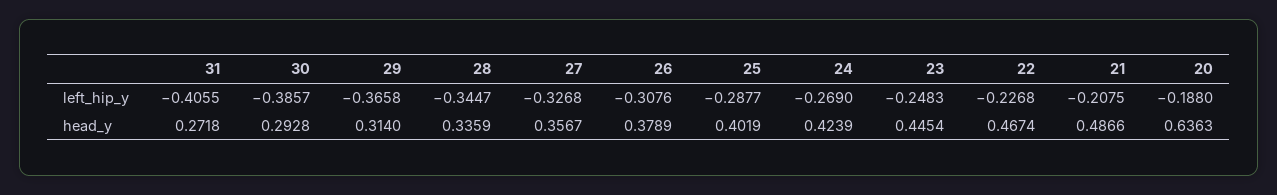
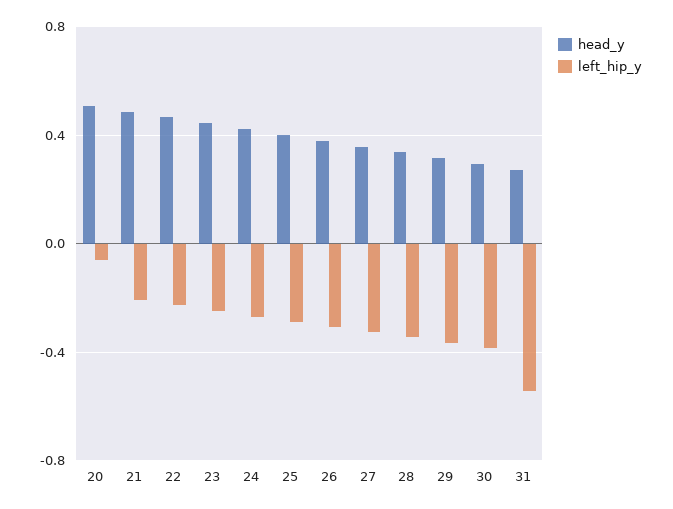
  {
    "left_hip_y": {
-     "31": -0.4055,
+     "31": -0.55,
      "30": -0.3857,
      "29": -0.3658,
      "28": -0.3447,
      "27": -0.3268,
      "26": -0.3076,
      "25": -0.2877,
      "24": -0.269,
      "23": -0.2483,
      "22": -0.2268,
      "21": -0.2075,
-     "20": -0.188
+     "20": -0.05
    },
    "head_y": {
      "31": 0.2718,
      "30": 0.2928,
      "29": 0.314,
      "28": 0.3359,
      "27": 0.3567,
      "26": 0.3789,
      "25": 0.4019,
      "24": 0.4239,
      "23": 0.4454,
      "22": 0.4674,
      "21": 0.4866,
-     "20": 0.6363
+     "20": 0.5
    }
  }

